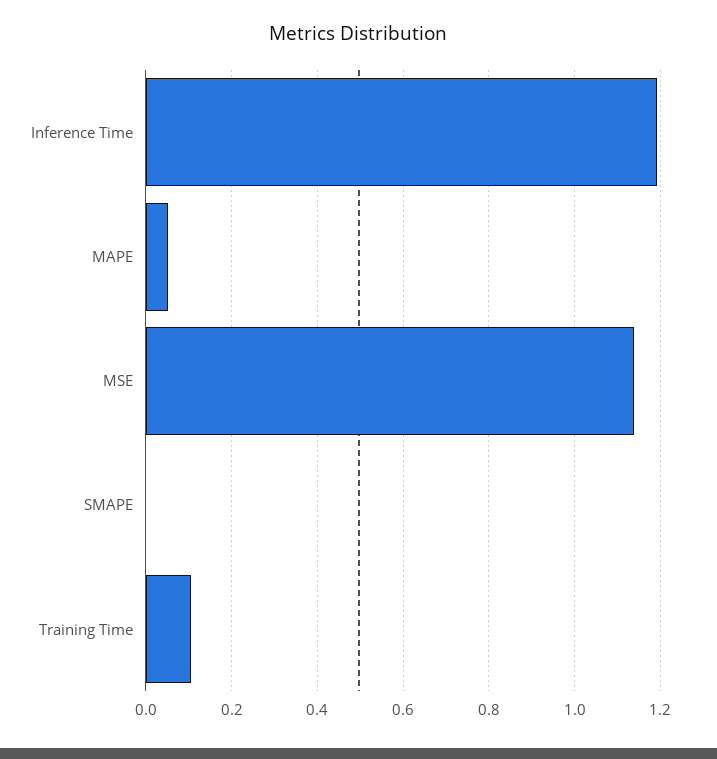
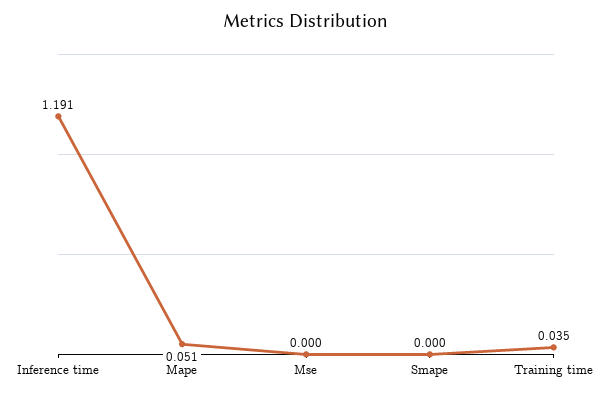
  {
    "Inference Time": 1.191,
    "MAPE": 0.051,
-   "MSE": 1.14,
+   "MSE": 0,
    "SMAPE": 0,
-   "Training Time": 0.1
+   "Training Time": 0.035
  }

